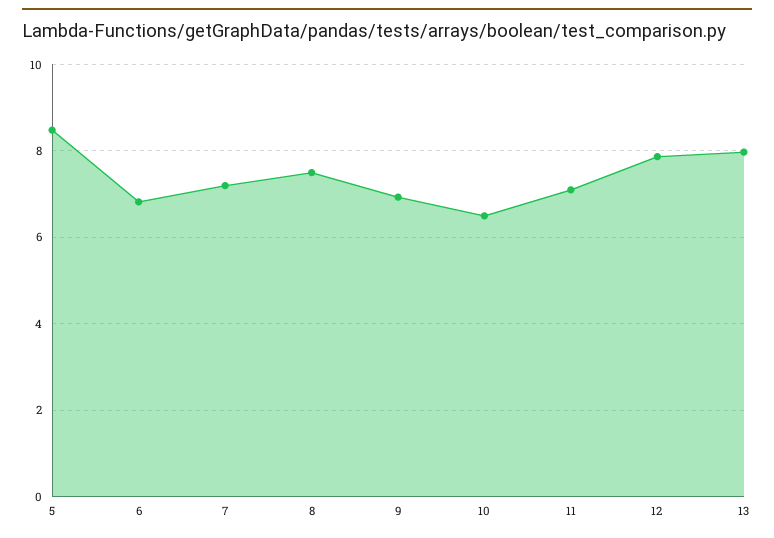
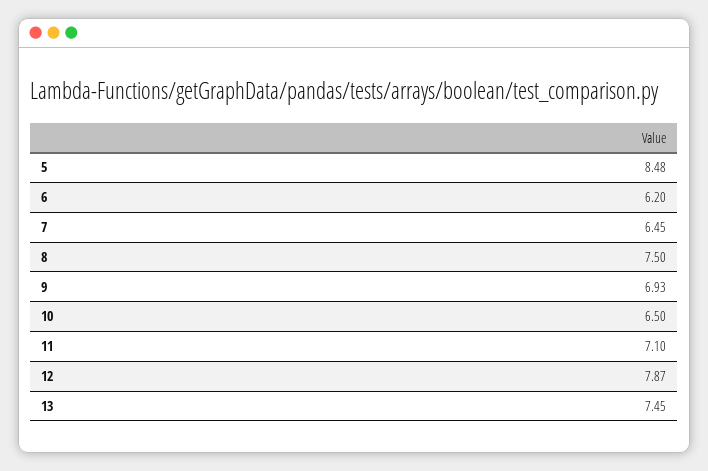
  {
    "5": 8.48,
-   "6": 6.8,
+   "6": 6.2,
-   "7": 7.2,
+   "7": 6.45,
    "8": 7.5,
    "9": 6.93,
    "10": 6.5,
    "11": 7.1,
    "12": 7.87,
-   "13": 8
+   "13": 7.45
  }

